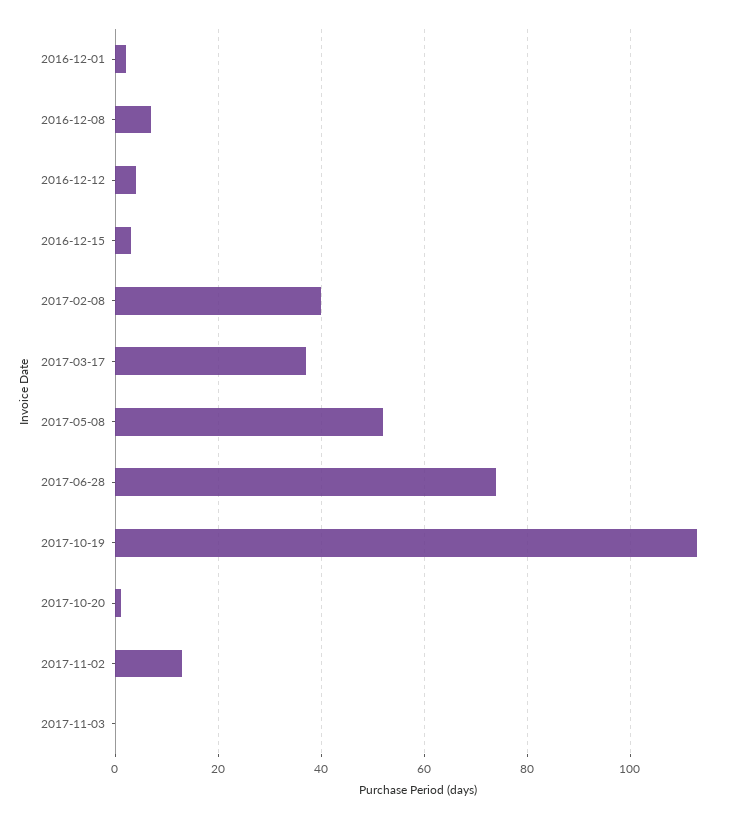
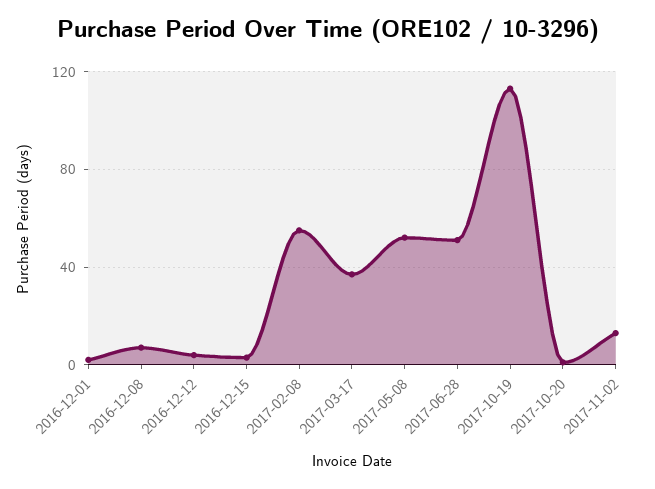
  {
    "2016-12-01": 0,
    "2016-12-08": 5,
    "2016-12-12": 5,
    "2016-12-15": 5,
-   "2017-02-08": 40,
+   "2017-02-08": 55,
    "2017-03-17": 35,
    "2017-05-08": 50,
-   "2017-06-28": 75,
+   "2017-06-28": 50,
    "2017-10-19": 115,
    "2017-10-20": 0,
-   "2017-11-02": 15,
+   "2017-11-02": 15
-   "2017-11-03": 0
  }

